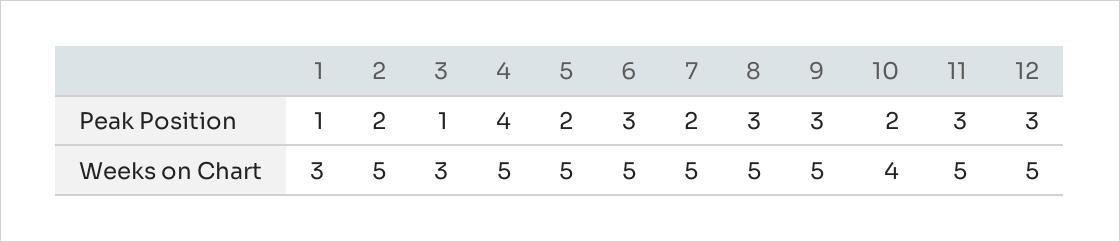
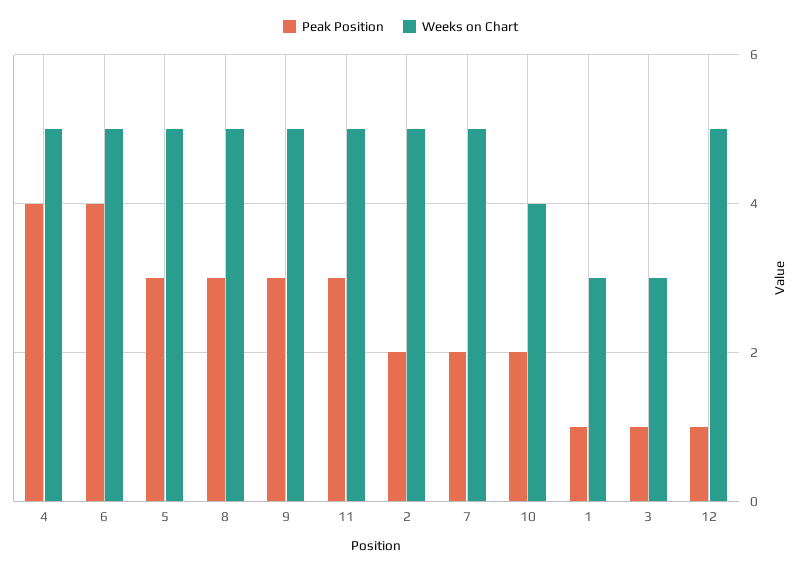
  {
    "Peak Position": {
      "1": 1,
      "2": 2,
      "3": 1,
      "4": 4,
-     "5": 2,
+     "5": 3,
-     "6": 3,
+     "6": 4,
      "7": 2,
      "8": 3,
      "9": 3,
      "10": 2,
      "11": 3,
-     "12": 3
+     "12": 1
    },
    "Weeks on Chart": {
      "1": 3,
      "2": 5,
      "3": 3,
      "4": 5,
      "5": 5,
      "6": 5,
      "7": 5,
      "8": 5,
      "9": 5,
      "10": 4,
      "11": 5,
      "12": 5
    }
  }

